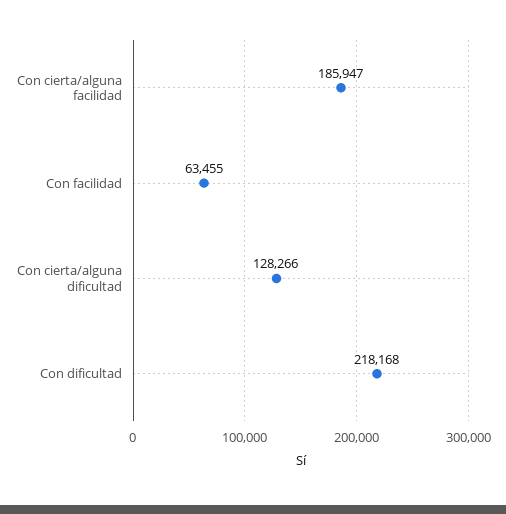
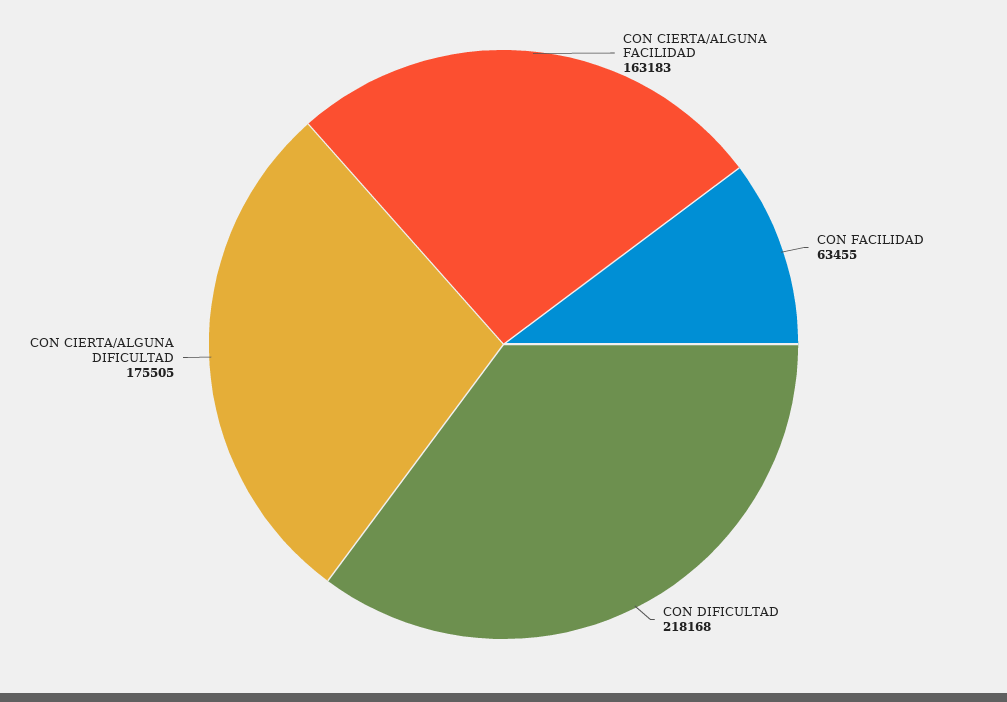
  {
-   "Con cierta/alguna facilidad": 185947,
+   "Con cierta/alguna facilidad": 163183,
    "Con facilidad": 63455,
-   "Con cierta/alguna dificultad": 128266,
+   "Con cierta/alguna dificultad": 175505,
    "Con dificultad": 218168
  }

